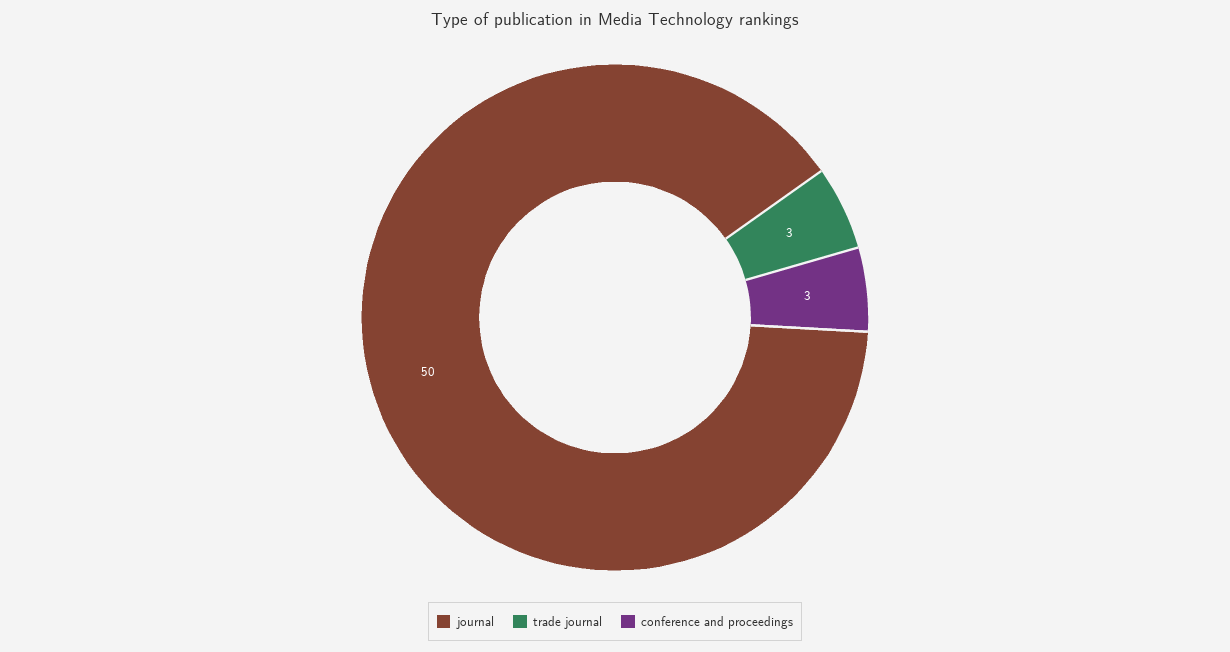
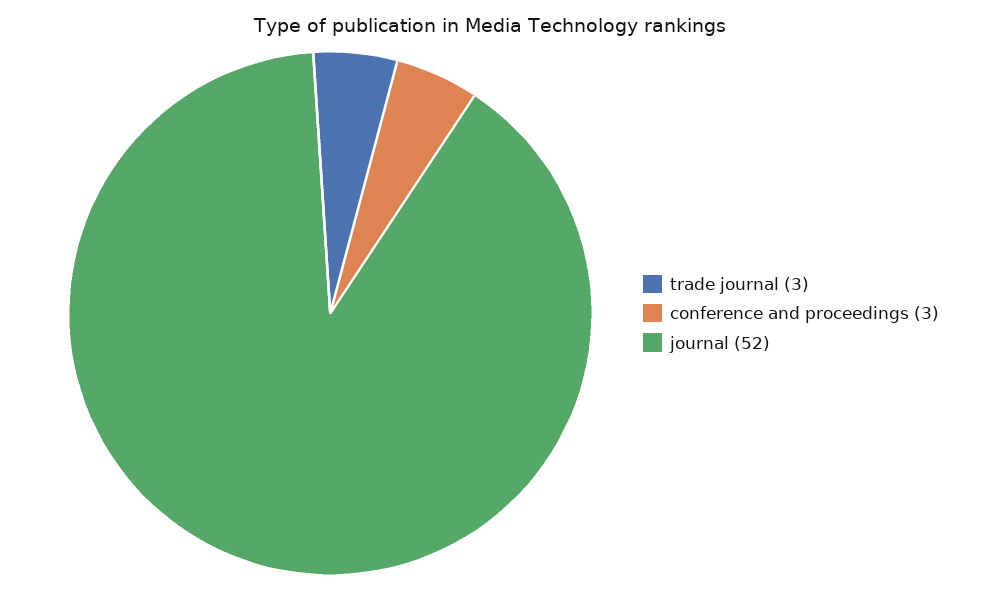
  {
-   "journal": 50,
+   "journal": 52,
    "trade journal": 3,
    "conference and proceedings": 3
  }

